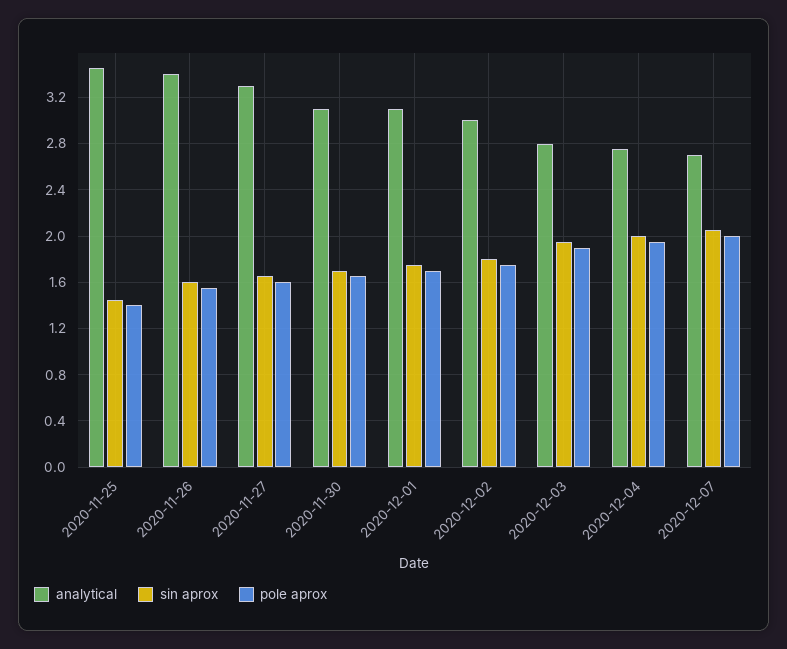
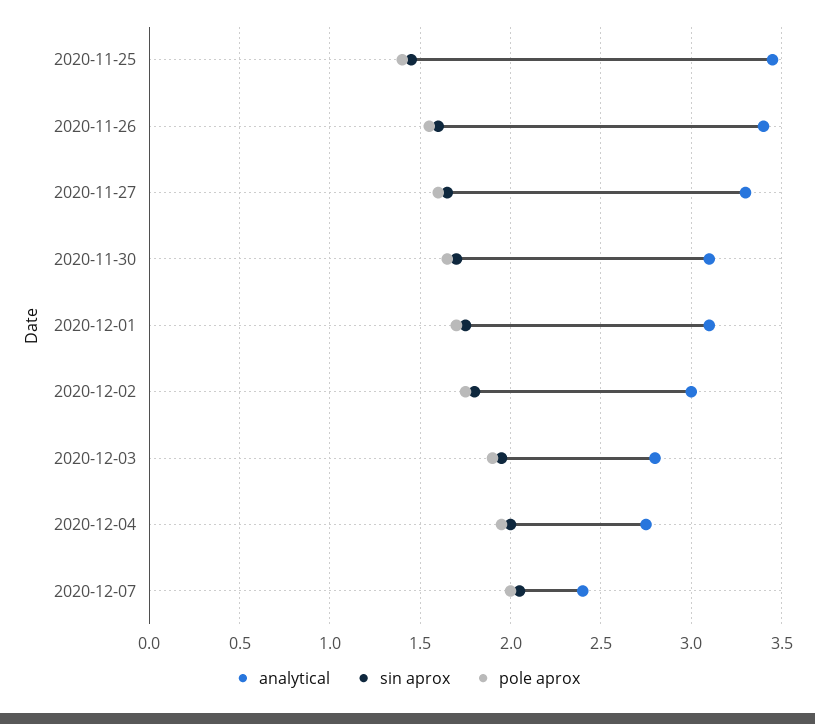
  {
    "analytical": {
      "2020-11-25": 3.45,
      "2020-11-26": 3.4,
      "2020-11-27": 3.3,
      "2020-11-30": 3.1,
      "2020-12-01": 3.1,
      "2020-12-02": 3,
      "2020-12-03": 2.8,
      "2020-12-04": 2.75,
-     "2020-12-07": 2.7
+     "2020-12-07": 2.4
    },
    "sin aprox": {
      "2020-11-25": 1.45,
      "2020-11-26": 1.6,
      "2020-11-27": 1.65,
      "2020-11-30": 1.7,
      "2020-12-01": 1.75,
      "2020-12-02": 1.8,
      "2020-12-03": 1.95,
      "2020-12-04": 2,
      "2020-12-07": 2.05
    },
    "pole aprox": {
      "2020-11-25": 1.4,
      "2020-11-26": 1.55,
      "2020-11-27": 1.6,
      "2020-11-30": 1.65,
      "2020-12-01": 1.7,
      "2020-12-02": 1.75,
      "2020-12-03": 1.9,
      "2020-12-04": 1.95,
      "2020-12-07": 2
    }
  }

